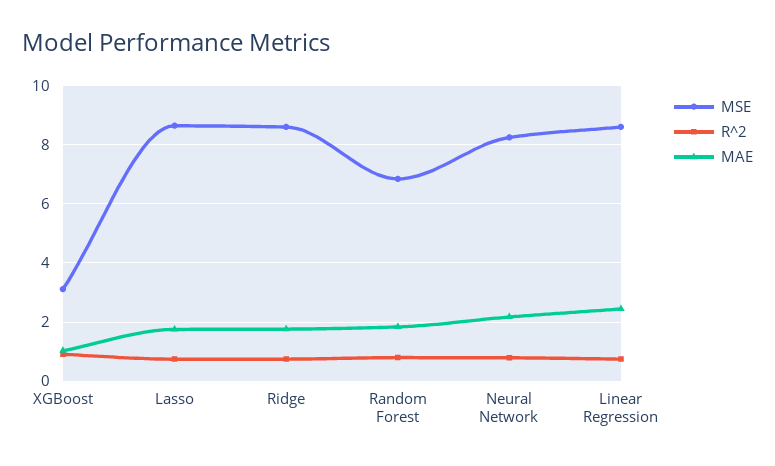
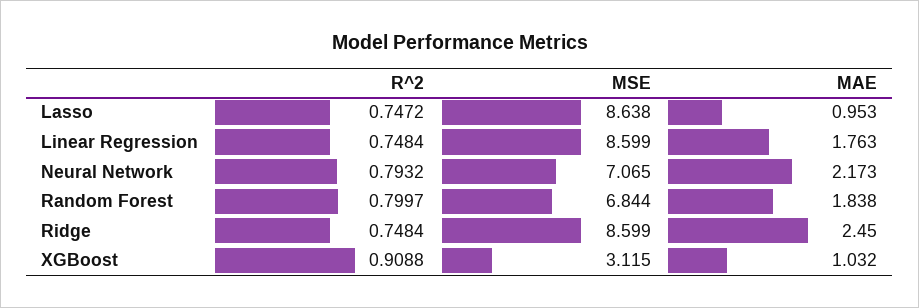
  {
    "MSE": {
      "XGBoost": 3.115,
      "Lasso": 8.638,
      "Ridge": 8.599,
      "Random Forest": 6.844,
-     "Neural Network": 8.25,
+     "Neural Network": 7.065,
      "Linear Regression": 8.599
    },
    "R^2": {
      "XGBoost": 0.9088,
      "Lasso": 0.7472,
      "Ridge": 0.7484,
      "Random Forest": 0.7997,
      "Neural Network": 0.7932,
      "Linear Regression": 0.7484
    },
    "MAE": {
      "XGBoost": 1.032,
-     "Lasso": 1.75,
+     "Lasso": 0.953,
-     "Ridge": 1.75,
+     "Ridge": 2.45,
      "Random Forest": 1.838,
      "Neural Network": 2.173,
-     "Linear Regression": 2.5
+     "Linear Regression": 1.763
    }
  }

